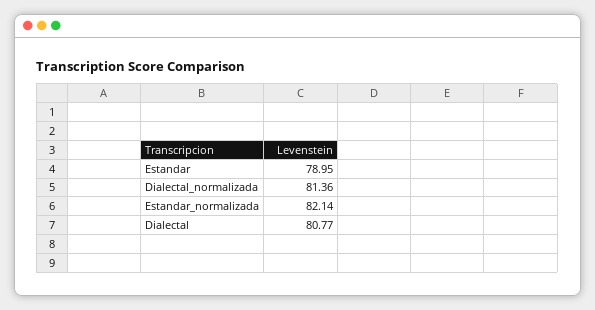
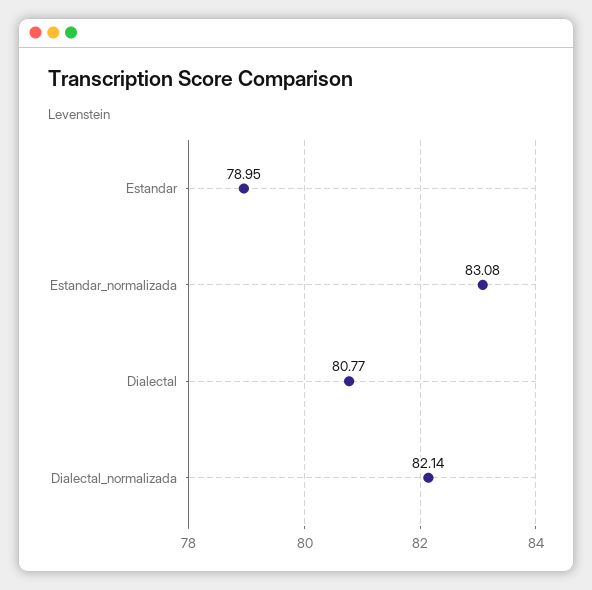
  {
    "Estandar": 78.95,
-   "Dialectal_normalizada": 81.36,
+   "Dialectal_normalizada": 82.14,
-   "Estandar_normalizada": 82.14,
+   "Estandar_normalizada": 83.08,
    "Dialectal": 80.77
  }

